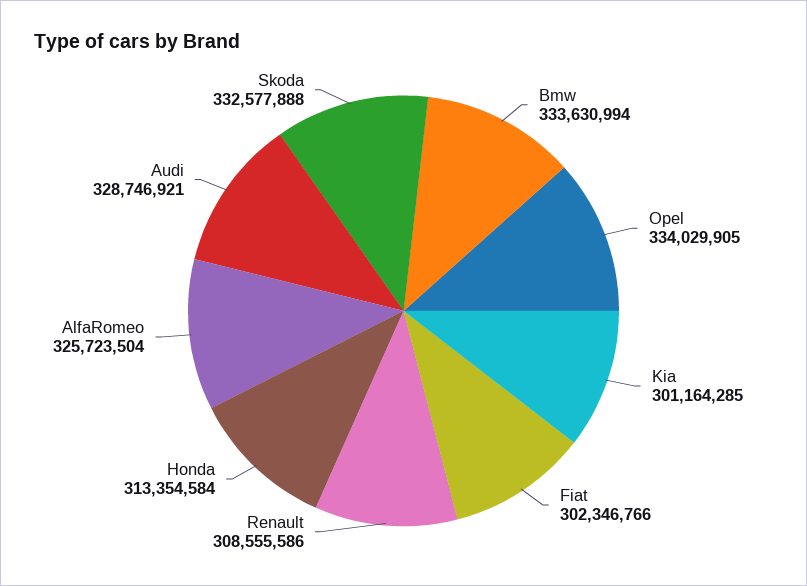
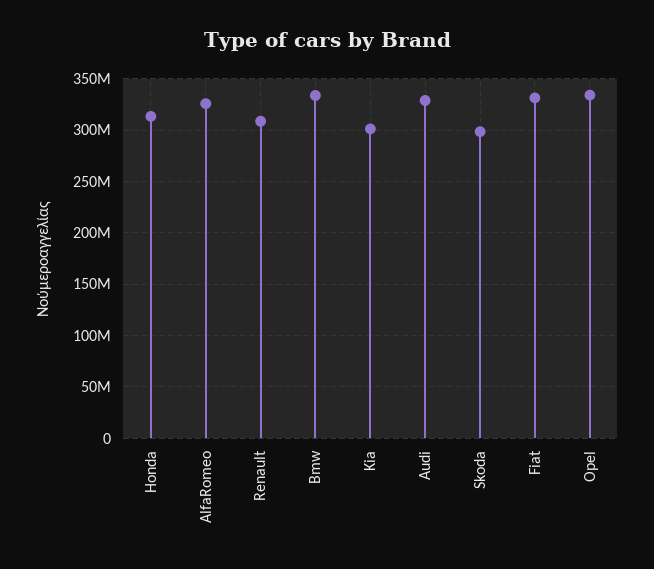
  {
    "Bmw": 333630994,
    "Opel": 334029905,
    "Kia": 301164285,
-   "Fiat": 302346766,
+   "Fiat": 330000000,
    "Renault": 308555586,
    "Honda": 313354584,
    "AlfaRomeo": 325723504,
    "Audi": 328746921,
-   "Skoda": 332577888
+   "Skoda": 300000000
  }

